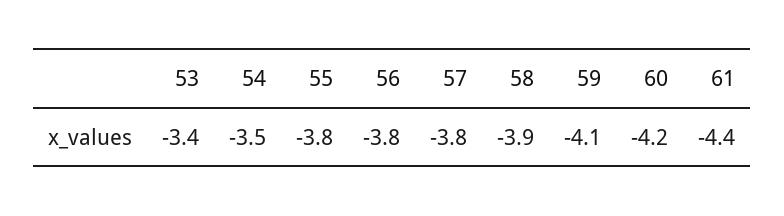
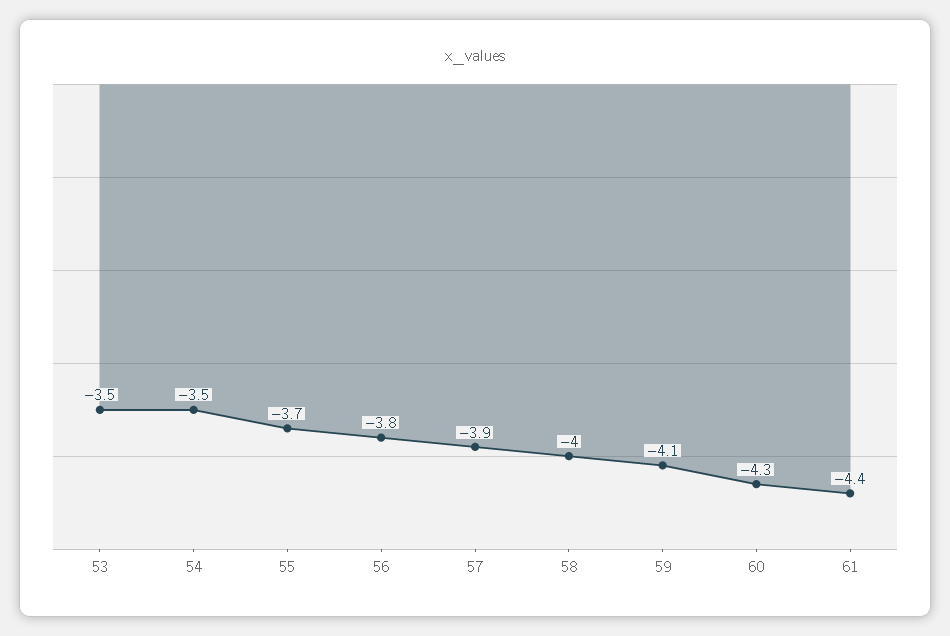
  {
-   "53": -3.4,
+   "53": -3.5,
    "54": -3.5,
-   "55": -3.8,
+   "55": -3.7,
    "56": -3.8,
-   "57": -3.8,
+   "57": -3.9,
-   "58": -3.9,
+   "58": -4,
    "59": -4.1,
-   "60": -4.2,
+   "60": -4.3,
    "61": -4.4
  }

